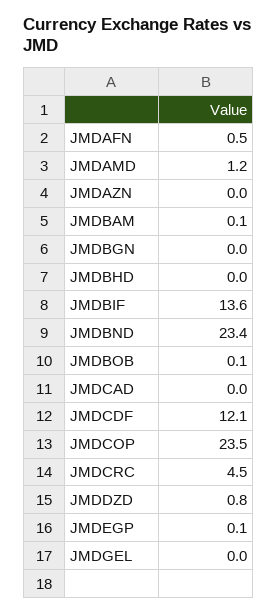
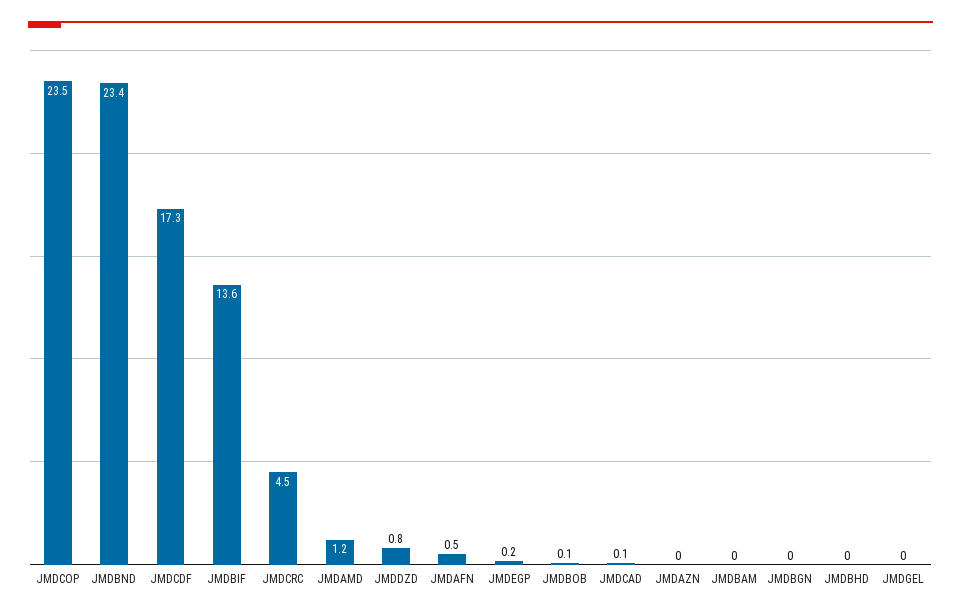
  {
    "JMDAFN": 0.5,
    "JMDAMD": 1.2,
    "JMDAZN": 0,
-   "JMDBAM": 0.1,
+   "JMDBAM": 0,
    "JMDBGN": 0,
    "JMDBHD": 0,
    "JMDBIF": 13.6,
    "JMDBND": 23.4,
    "JMDBOB": 0.1,
-   "JMDCAD": 0,
+   "JMDCAD": 0.1,
-   "JMDCDF": 12.1,
+   "JMDCDF": 17.3,
    "JMDCOP": 23.5,
    "JMDCRC": 4.5,
    "JMDDZD": 0.8,
-   "JMDEGP": 0.1,
+   "JMDEGP": 0.2,
    "JMDGEL": 0
  }

